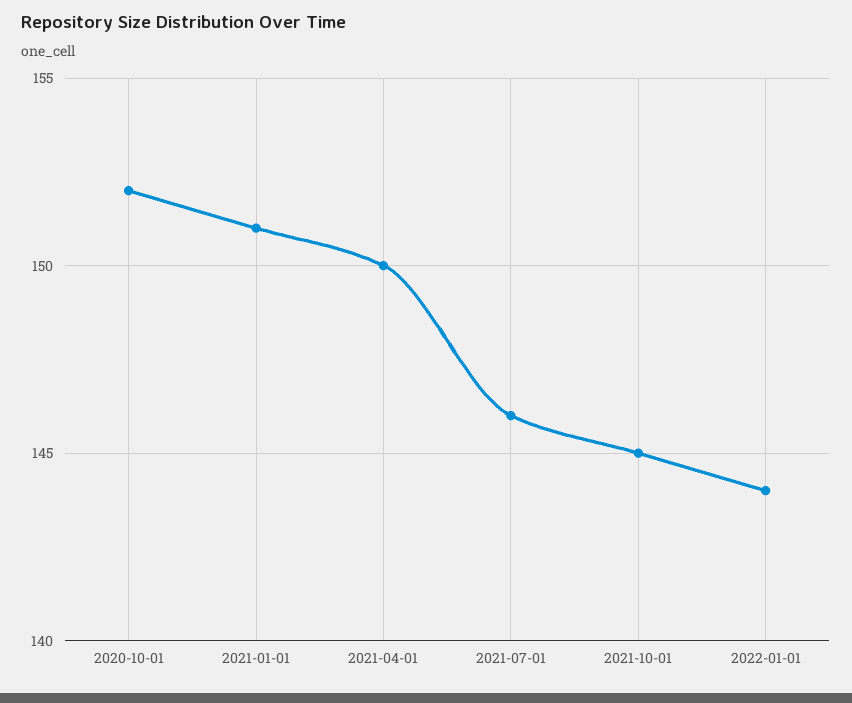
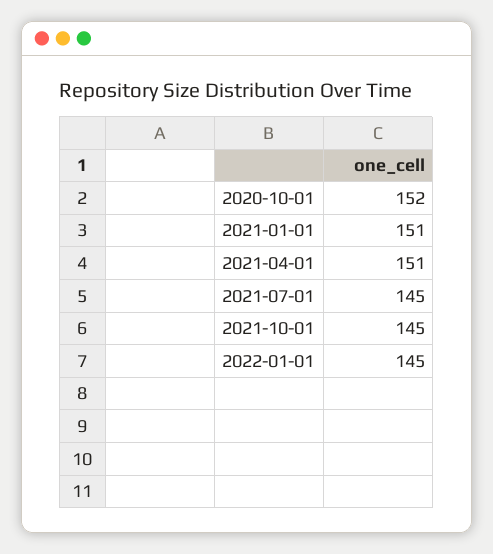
  {
    "2020-10-01": 152,
    "2021-01-01": 151,
-   "2021-04-01": 150,
+   "2021-04-01": 151,
-   "2021-07-01": 146,
+   "2021-07-01": 145,
    "2021-10-01": 145,
-   "2022-01-01": 144
+   "2022-01-01": 145
  }

